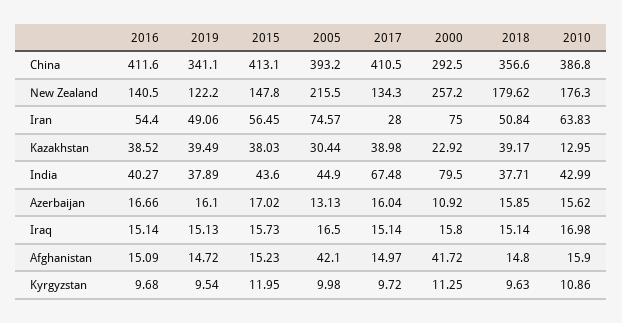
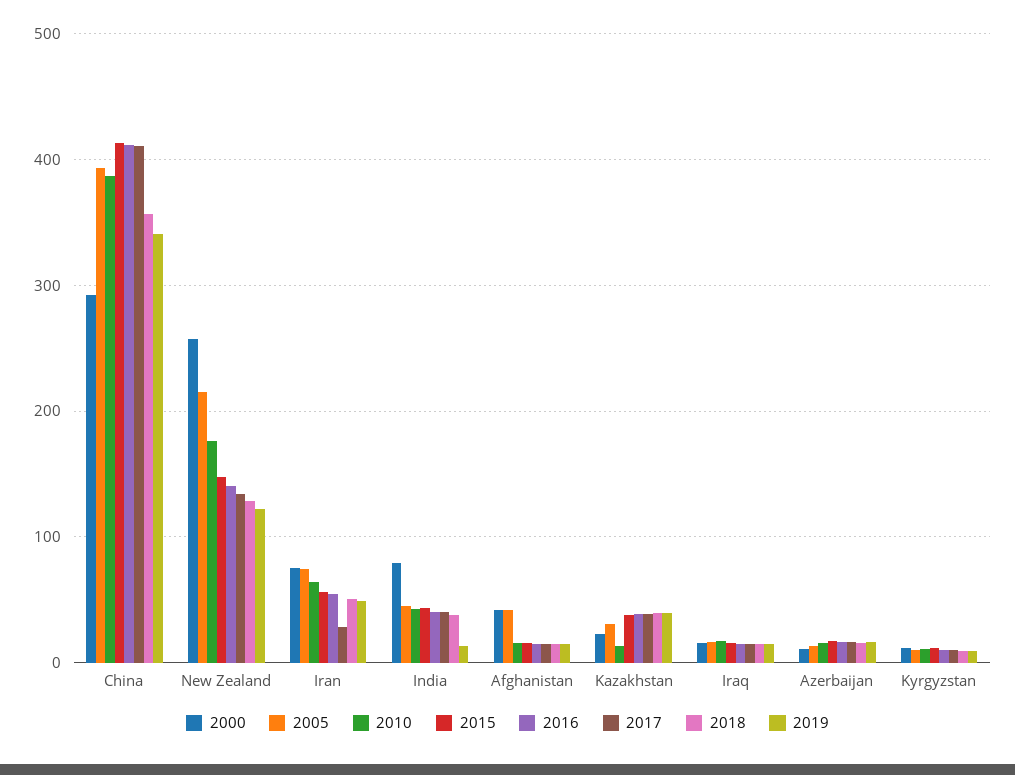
  {
    "2016": {
      "China": 411.6,
      "New Zealand": 140.5,
      "Iran": 54.4,
      "Kazakhstan": 38.52,
      "India": 40.27,
      "Azerbaijan": 16.66,
      "Iraq": 15.14,
      "Afghanistan": 15.09,
      "Kyrgyzstan": 9.68
    },
    "2019": {
      "China": 341.1,
      "New Zealand": 122.2,
      "Iran": 49.06,
      "Kazakhstan": 39.49,
-     "India": 37.89,
+     "India": 10,
      "Azerbaijan": 16.1,
      "Iraq": 15.13,
      "Afghanistan": 14.72,
      "Kyrgyzstan": 9.54
    },
    "2015": {
      "China": 413.1,
      "New Zealand": 147.8,
      "Iran": 56.45,
      "Kazakhstan": 38.03,
      "India": 43.6,
      "Azerbaijan": 17.02,
      "Iraq": 15.73,
      "Afghanistan": 15.23,
      "Kyrgyzstan": 11.95
    },
    "2005": {
      "China": 393.2,
      "New Zealand": 215.5,
      "Iran": 74.57,
      "Kazakhstan": 30.44,
      "India": 44.9,
      "Azerbaijan": 13.13,
      "Iraq": 16.5,
      "Afghanistan": 42.1,
      "Kyrgyzstan": 9.98
    },
    "2017": {
      "China": 410.5,
      "New Zealand": 134.3,
      "Iran": 28,
      "Kazakhstan": 38.98,
-     "India": 67.48,
+     "India": 40,
      "Azerbaijan": 16.04,
      "Iraq": 15.14,
      "Afghanistan": 14.97,
      "Kyrgyzstan": 9.72
    },
    "2000": {
      "China": 292.5,
      "New Zealand": 257.2,
      "Iran": 75,
      "Kazakhstan": 22.92,
      "India": 79.5,
      "Azerbaijan": 10.92,
      "Iraq": 15.8,
      "Afghanistan": 41.72,
      "Kyrgyzstan": 11.25
    },
    "2018": {
      "China": 356.6,
-     "New Zealand": 179.62,
+     "New Zealand": 130,
      "Iran": 50.84,
      "Kazakhstan": 39.17,
      "India": 37.71,
      "Azerbaijan": 15.85,
      "Iraq": 15.14,
      "Afghanistan": 14.8,
      "Kyrgyzstan": 9.63
    },
    "2010": {
      "China": 386.8,
      "New Zealand": 176.3,
      "Iran": 63.83,
      "Kazakhstan": 12.95,
      "India": 42.99,
      "Azerbaijan": 15.62,
      "Iraq": 16.98,
      "Afghanistan": 15.9,
      "Kyrgyzstan": 10.86
    }
  }

